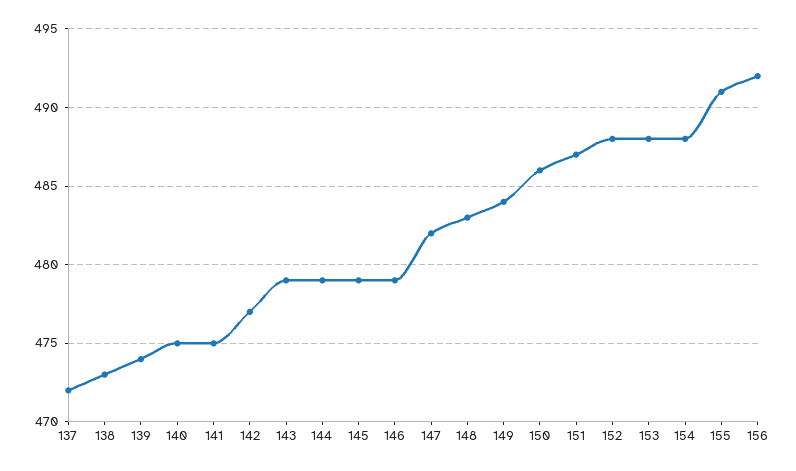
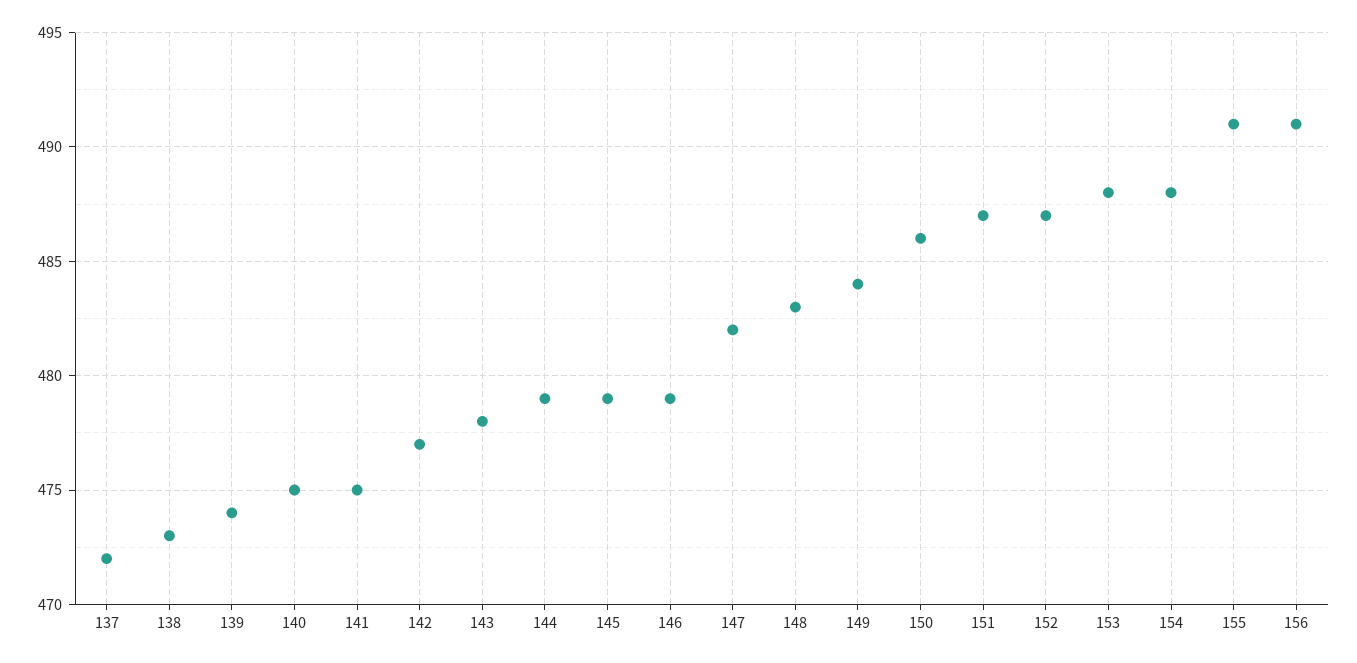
  {
    "137": 472,
    "138": 473,
    "139": 474,
    "140": 475,
    "141": 475,
    "142": 477,
-   "143": 479,
+   "143": 478,
    "144": 479,
    "145": 479,
    "146": 479,
    "147": 482,
    "148": 483,
    "149": 484,
    "150": 486,
    "151": 487,
-   "152": 488,
+   "152": 487,
    "153": 488,
    "154": 488,
    "155": 491,
-   "156": 492
+   "156": 491
  }

